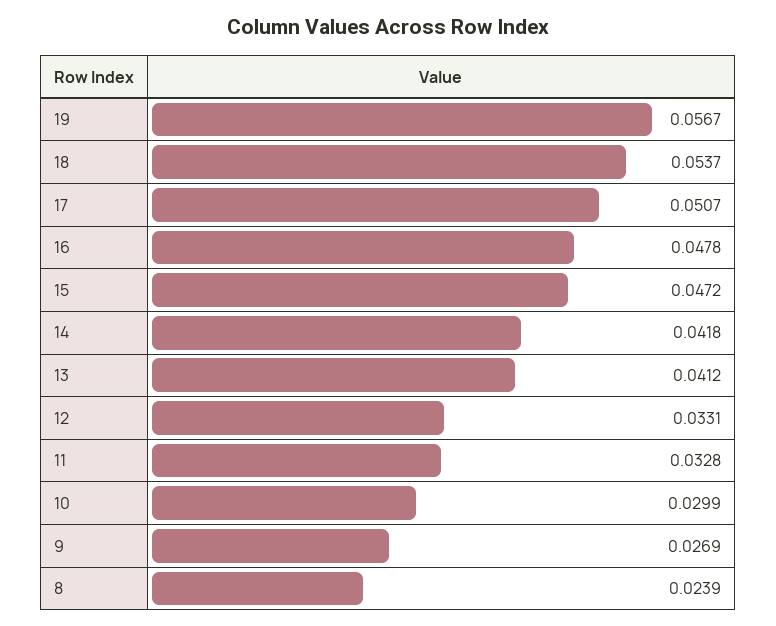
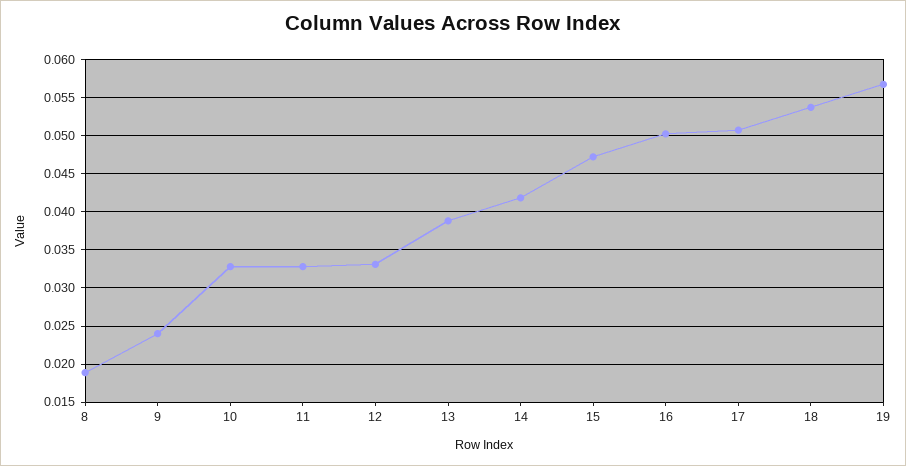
  {
    "19": 0.0567,
    "18": 0.0537,
    "17": 0.0507,
-   "16": 0.0478,
+   "16": 0.05,
    "15": 0.0472,
    "14": 0.0418,
-   "13": 0.0412,
+   "13": 0.039,
    "12": 0.0331,
    "11": 0.0328,
-   "10": 0.0299,
+   "10": 0.033,
-   "9": 0.0269,
+   "9": 0.024,
-   "8": 0.0239
+   "8": 0.019
  }

